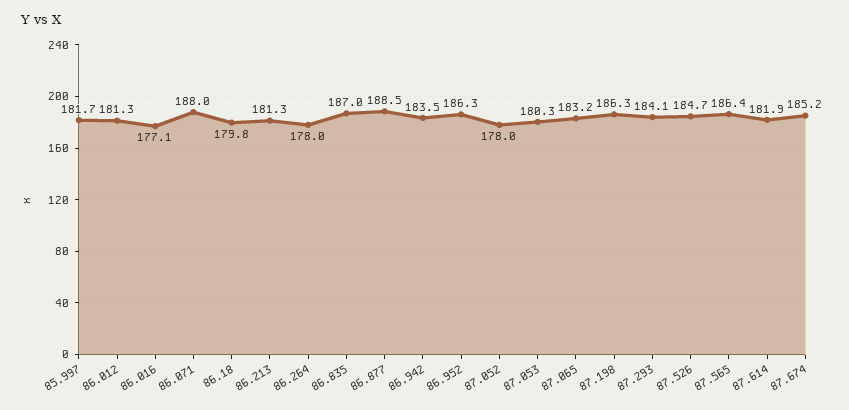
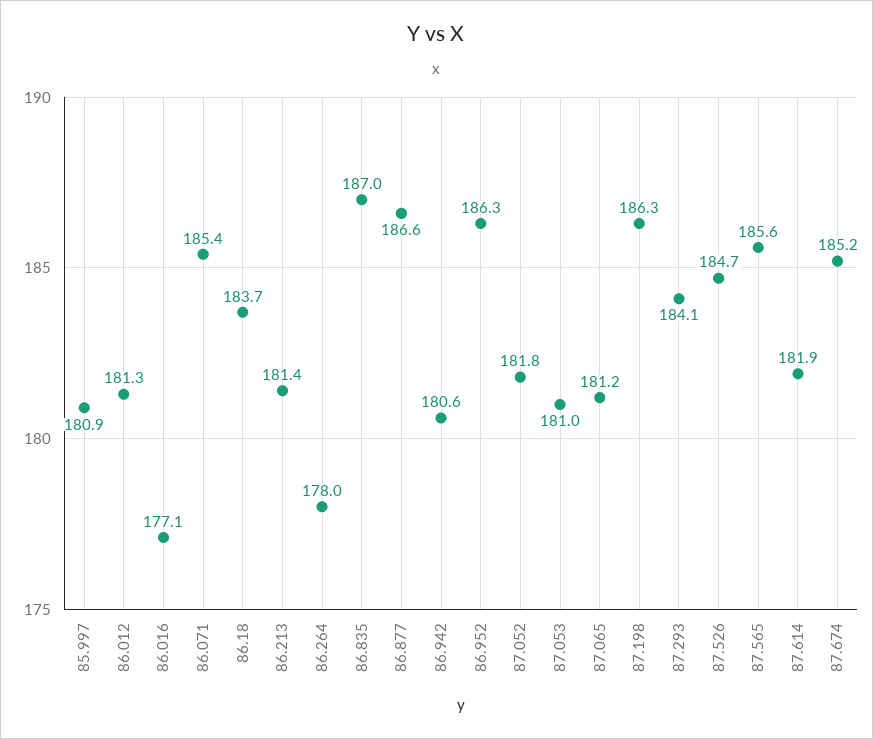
  {
-   "85.997": 181.7,
+   "85.997": 180.9,
    "86.012": 181.3,
    "86.016": 177.1,
-   "86.071": 188,
+   "86.071": 185.4,
-   "86.18": 179.8,
+   "86.18": 183.7,
-   "86.213": 181.3,
+   "86.213": 181.4,
    "86.264": 178,
    "86.835": 187,
-   "86.877": 188.5,
+   "86.877": 186.6,
-   "86.942": 183.5,
+   "86.942": 180.6,
    "86.952": 186.3,
-   "87.052": 178,
+   "87.052": 181.8,
-   "87.053": 180.3,
+   "87.053": 181,
-   "87.065": 183.2,
+   "87.065": 181.2,
    "87.198": 186.3,
    "87.293": 184.1,
    "87.526": 184.7,
-   "87.565": 186.4,
+   "87.565": 185.6,
    "87.614": 181.9,
    "87.674": 185.2
  }

